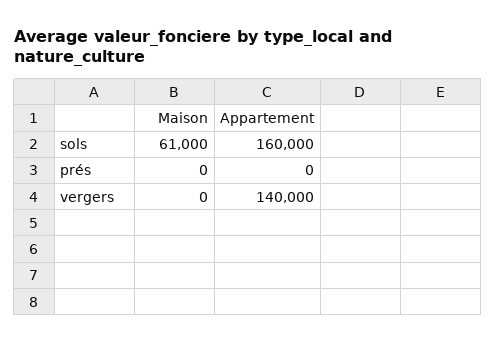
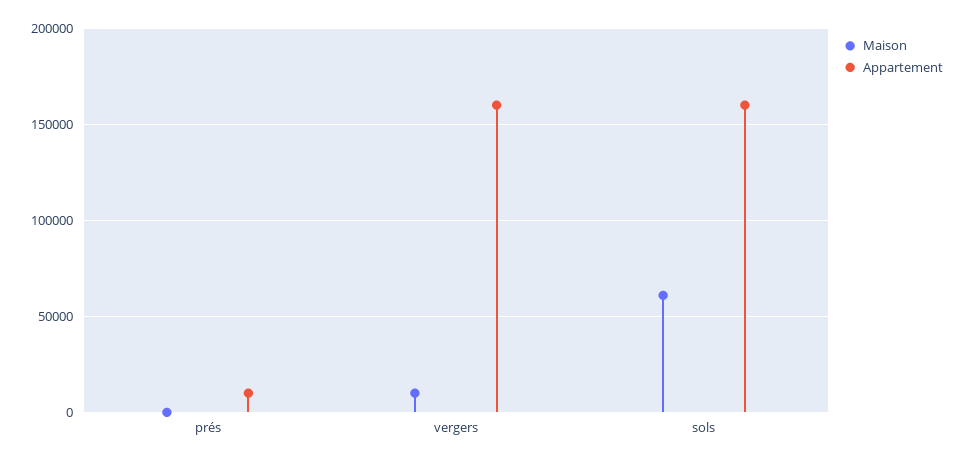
  {
    "Maison": {
      "sols": 61000,
      "prés": 0,
-     "vergers": 0
+     "vergers": 10000
    },
    "Appartement": {
      "sols": 160000,
-     "prés": 0,
+     "prés": 10000,
-     "vergers": 140000
+     "vergers": 160000
    }
  }

